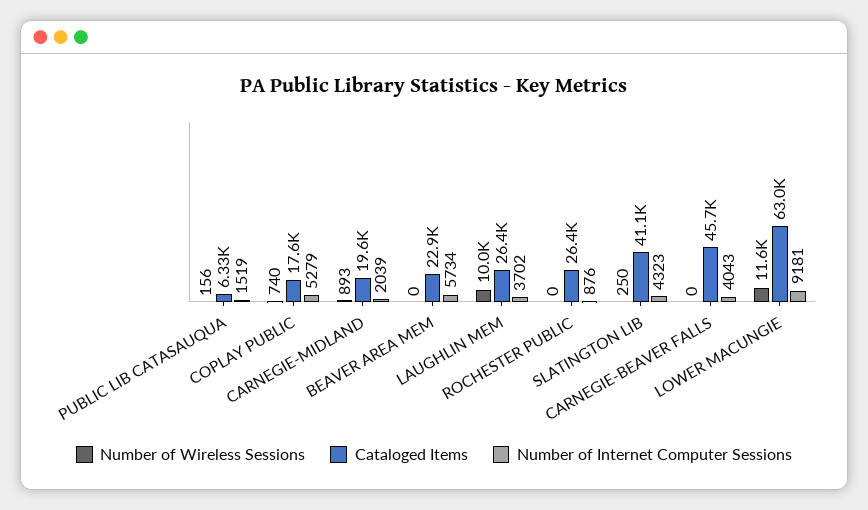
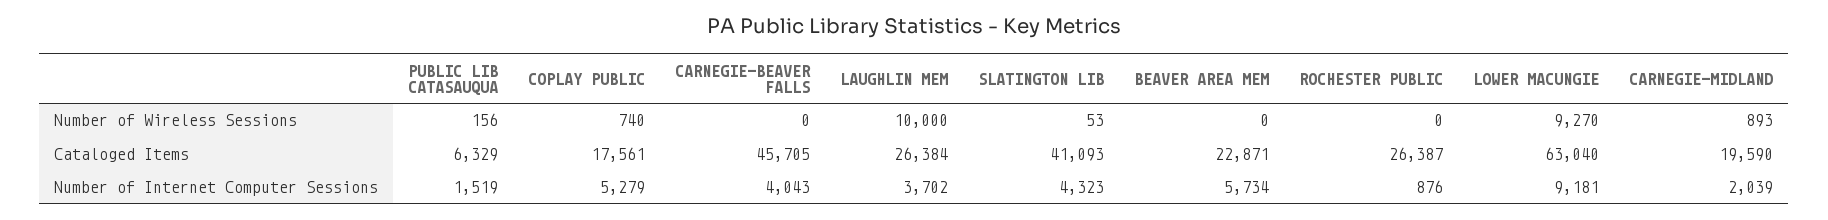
  {
    "Number of Wireless Sessions": {
      "PUBLIC LIB CATASAUQUA": 156,
      "COPLAY PUBLIC": 740,
      "CARNEGIE-MIDLAND": 893,
      "BEAVER AREA MEM": 0,
      "LAUGHLIN MEM": 10000,
      "ROCHESTER PUBLIC": 0,
-     "SLATINGTON LIB": 250,
+     "SLATINGTON LIB": 53,
      "CARNEGIE-BEAVER FALLS": 0,
-     "LOWER MACUNGIE": 11600
+     "LOWER MACUNGIE": 9270
    },
    "Cataloged Items": {
      "PUBLIC LIB CATASAUQUA": 6329,
      "COPLAY PUBLIC": 17561,
      "CARNEGIE-MIDLAND": 19590,
      "BEAVER AREA MEM": 22871,
      "LAUGHLIN MEM": 26384,
      "ROCHESTER PUBLIC": 26387,
      "SLATINGTON LIB": 41093,
      "CARNEGIE-BEAVER FALLS": 45705,
      "LOWER MACUNGIE": 63040
    },
    "Number of Internet Computer Sessions": {
      "PUBLIC LIB CATASAUQUA": 1519,
      "COPLAY PUBLIC": 5279,
      "CARNEGIE-MIDLAND": 2039,
      "BEAVER AREA MEM": 5734,
      "LAUGHLIN MEM": 3702,
      "ROCHESTER PUBLIC": 876,
      "SLATINGTON LIB": 4323,
      "CARNEGIE-BEAVER FALLS": 4043,
      "LOWER MACUNGIE": 9181
    }
  }

